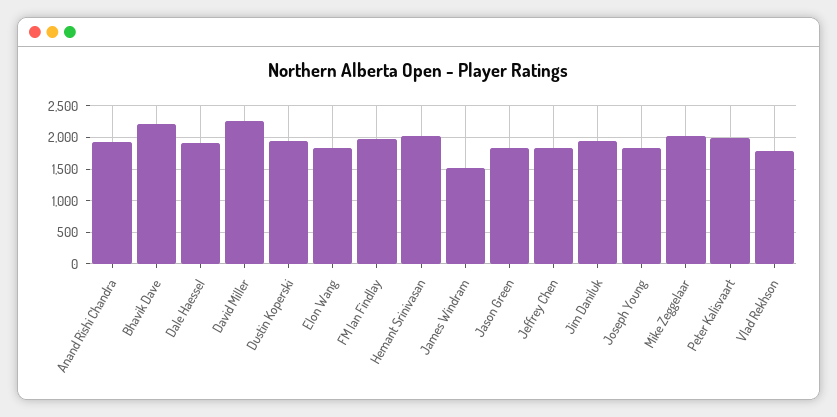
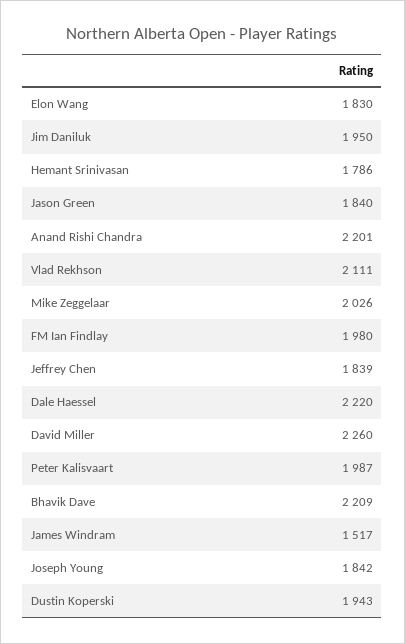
  {
-   "Anand Rishi Chandra": 1900,
+   "Anand Rishi Chandra": 2201,
    "Bhavik Dave": 2209,
-   "Dale Haessel": 1900,
+   "Dale Haessel": 2220,
    "David Miller": 2260,
    "Dustin Koperski": 1943,
    "Elon Wang": 1830,
    "FM Ian Findlay": 1980,
-   "Hemant Srinivasan": 2000,
+   "Hemant Srinivasan": 1786,
    "James Windram": 1517,
    "Jason Green": 1840,
    "Jeffrey Chen": 1839,
    "Jim Daniluk": 1950,
    "Joseph Young": 1842,
    "Mike Zeggelaar": 2026,
    "Peter Kalisvaart": 1987,
-   "Vlad Rekhson": 1800
+   "Vlad Rekhson": 2111
  }

